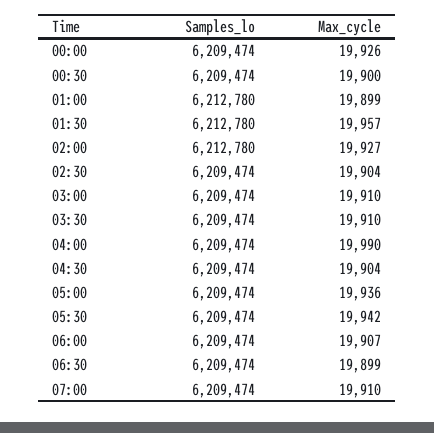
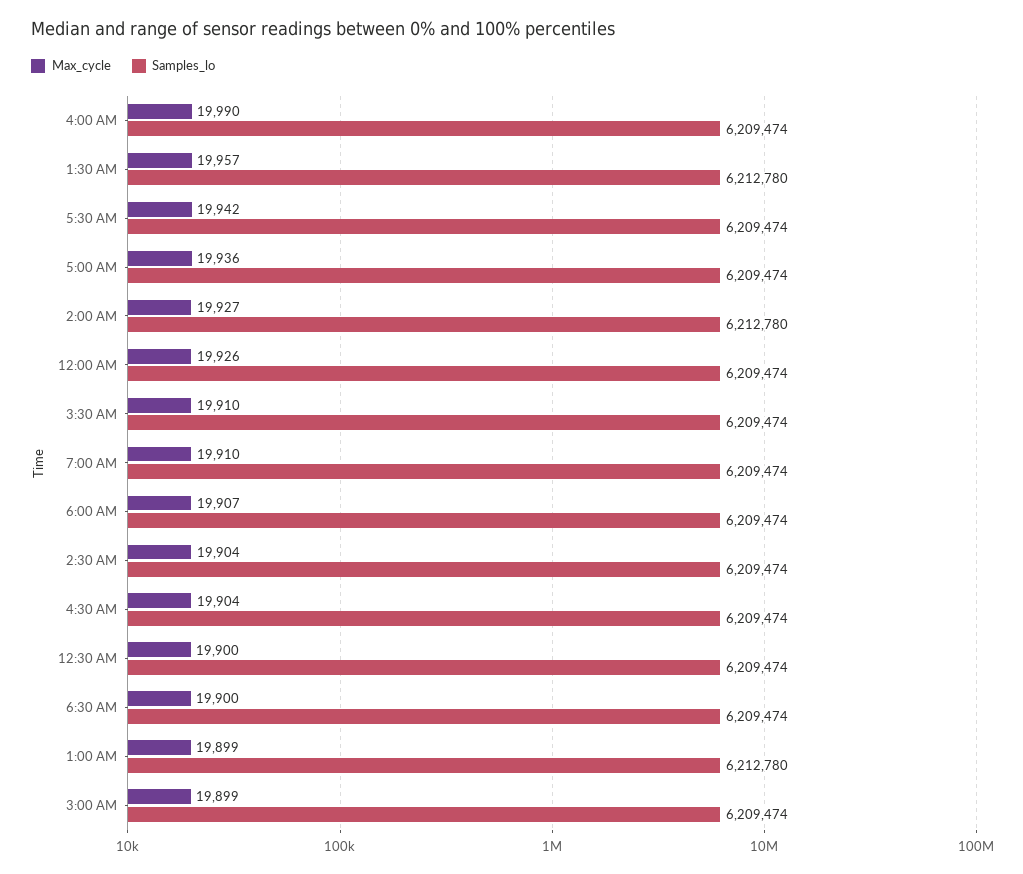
  {
    "Samples_lo": {
      "00:00": 6209474,
      "00:30": 6209474,
      "01:00": 6212780,
      "01:30": 6212780,
      "02:00": 6212780,
      "02:30": 6209474,
      "03:00": 6209474,
      "03:30": 6209474,
      "04:00": 6209474,
      "04:30": 6209474,
      "05:00": 6209474,
      "05:30": 6209474,
      "06:00": 6209474,
      "06:30": 6209474,
      "07:00": 6209474
    },
    "Max_cycle": {
      "00:00": 19926,
      "00:30": 19900,
      "01:00": 19899,
      "01:30": 19957,
      "02:00": 19927,
      "02:30": 19904,
-     "03:00": 19910,
+     "03:00": 19899,
      "03:30": 19910,
      "04:00": 19990,
      "04:30": 19904,
      "05:00": 19936,
      "05:30": 19942,
      "06:00": 19907,
-     "06:30": 19899,
+     "06:30": 19900,
      "07:00": 19910
    }
  }

